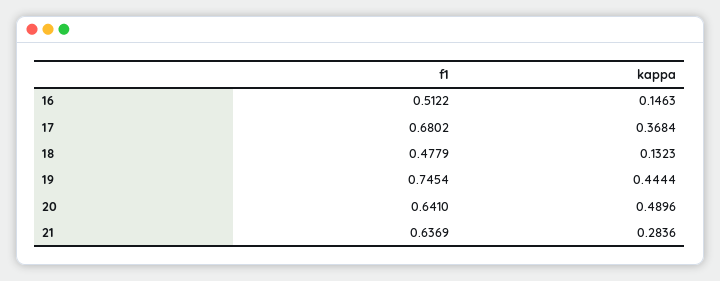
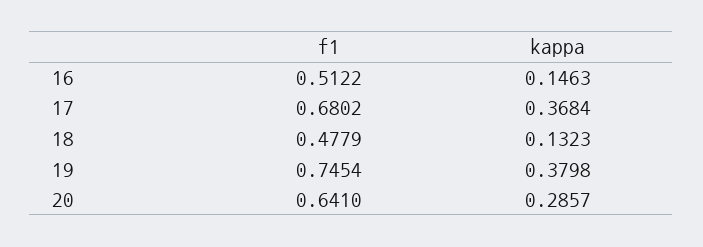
  {
    "f1": {
      "16": 0.5122,
      "17": 0.6802,
      "18": 0.4779,
      "19": 0.7454,
-     "20": 0.641,
+     "20": 0.641
-     "21": 0.6369
    },
    "kappa": {
      "16": 0.1463,
      "17": 0.3684,
      "18": 0.1323,
-     "19": 0.4444,
+     "19": 0.3798,
-     "20": 0.4896,
+     "20": 0.2857
-     "21": 0.2836
    }
  }

